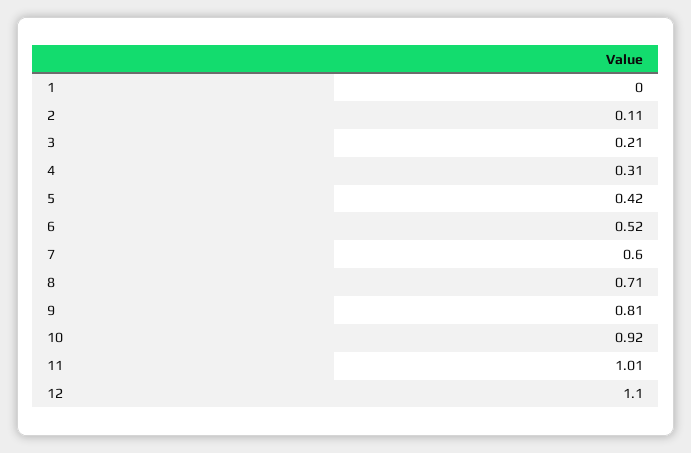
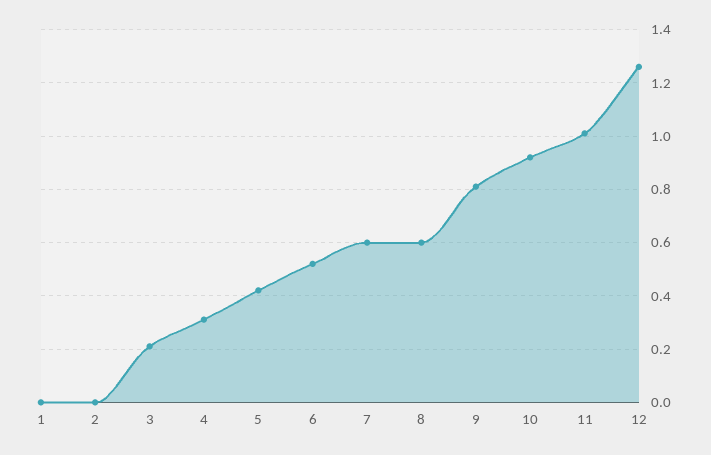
  {
    "1": 0,
-   "2": 0.11,
+   "2": 0,
    "3": 0.21,
    "4": 0.31,
    "5": 0.42,
    "6": 0.52,
    "7": 0.6,
-   "8": 0.71,
+   "8": 0.6,
    "9": 0.81,
    "10": 0.92,
    "11": 1.01,
-   "12": 1.1
+   "12": 1.25
  }

